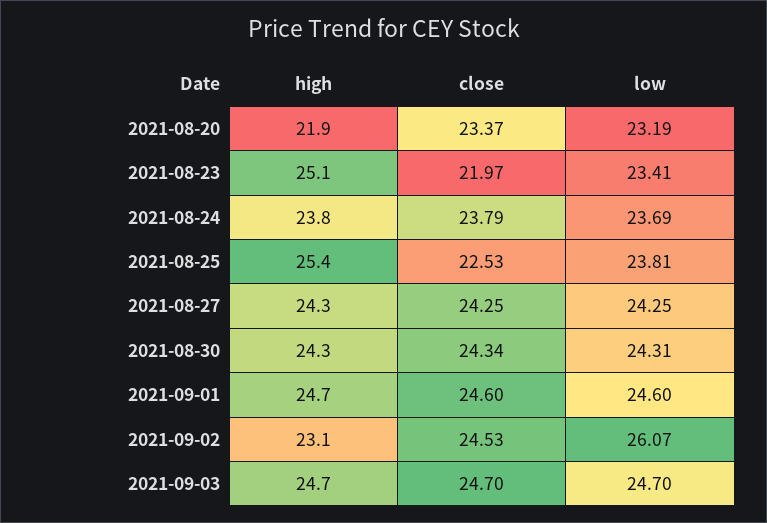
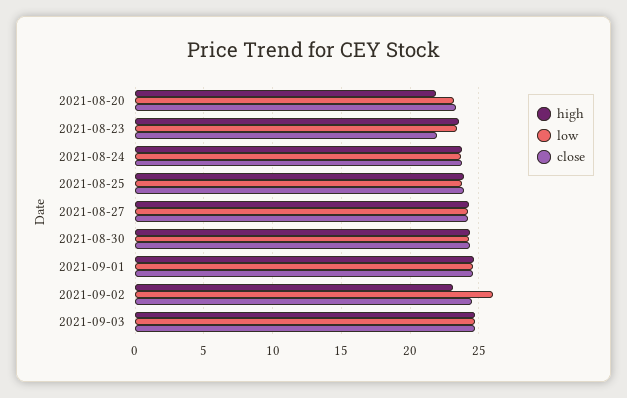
  {
    "high": {
      "2021-08-20": 21.9,
-     "2021-08-23": 25.1,
+     "2021-08-23": 23.5,
      "2021-08-24": 23.8,
-     "2021-08-25": 25.4,
+     "2021-08-25": 24,
      "2021-08-27": 24.3,
      "2021-08-30": 24.3,
      "2021-09-01": 24.7,
      "2021-09-02": 23.1,
      "2021-09-03": 24.7
    },
    "close": {
      "2021-08-20": 23.37,
      "2021-08-23": 21.97,
      "2021-08-24": 23.79,
-     "2021-08-25": 22.53,
+     "2021-08-25": 24,
      "2021-08-27": 24.25,
      "2021-08-30": 24.34,
      "2021-09-01": 24.6,
      "2021-09-02": 24.53,
      "2021-09-03": 24.7
    },
    "low": {
      "2021-08-20": 23.19,
      "2021-08-23": 23.41,
      "2021-08-24": 23.69,
      "2021-08-25": 23.81,
      "2021-08-27": 24.25,
      "2021-08-30": 24.31,
      "2021-09-01": 24.6,
      "2021-09-02": 26.07,
      "2021-09-03": 24.7
    }
  }

